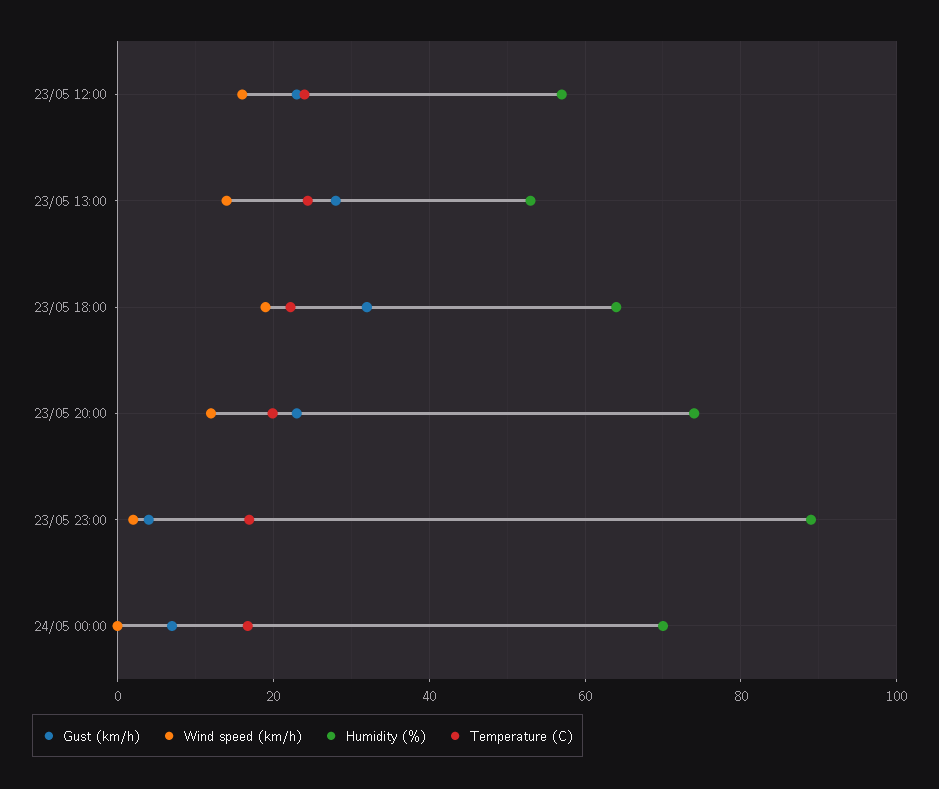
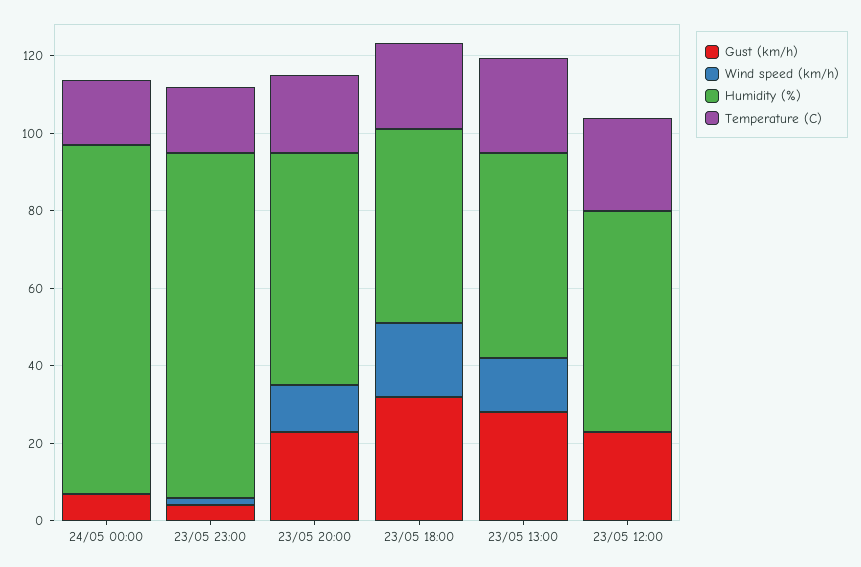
  {
    "Gust (km/h)": {
      "23/05 12:00": 24,
      "23/05 13:00": 28,
      "23/05 18:00": 32,
      "23/05 20:00": 24,
      "23/05 23:00": 4,
      "24/05 00:00": 8
    },
    "Wind speed (km/h)": {
-     "23/05 12:00": 16,
+     "23/05 12:00": 0,
      "23/05 13:00": 14,
      "23/05 18:00": 20,
      "23/05 20:00": 12,
      "23/05 23:00": 2,
      "24/05 00:00": 0
    },
    "Humidity (%)": {
      "23/05 12:00": 58,
      "23/05 13:00": 54,
-     "23/05 18:00": 64,
+     "23/05 18:00": 50,
-     "23/05 20:00": 74,
+     "23/05 20:00": 60,
      "23/05 23:00": 90,
-     "24/05 00:00": 70
+     "24/05 00:00": 90
    },
    "Temperature (C)": {
      "23/05 12:00": 24,
      "23/05 13:00": 24,
      "23/05 18:00": 22,
      "23/05 20:00": 20,
      "23/05 23:00": 16,
      "24/05 00:00": 16
    }
  }

